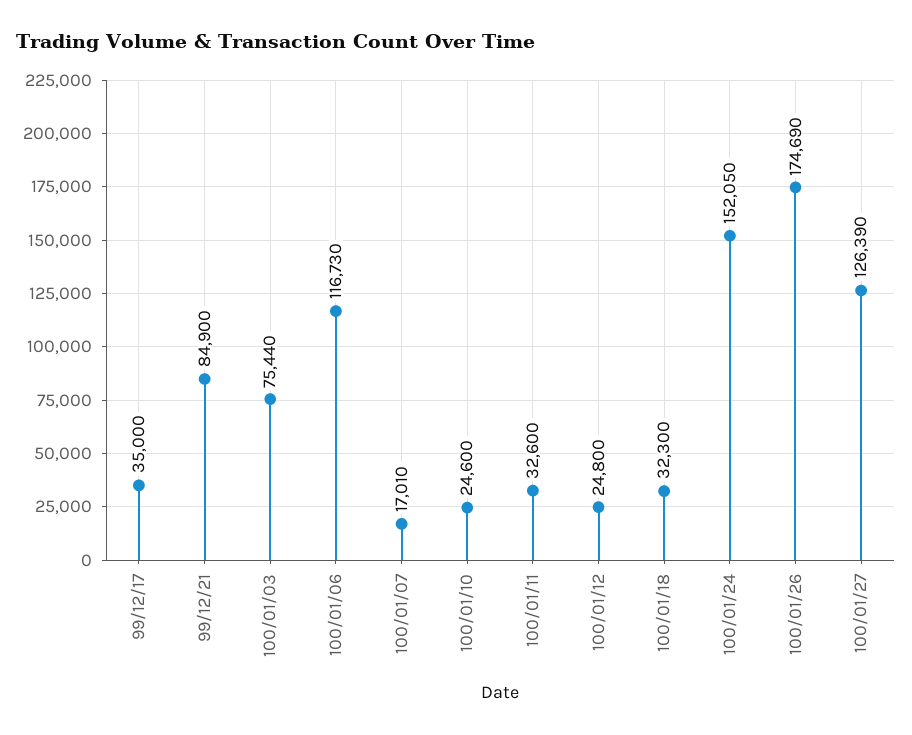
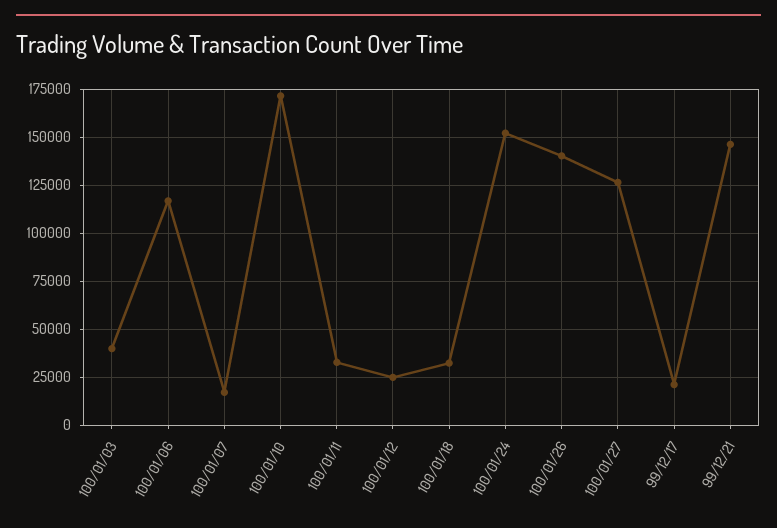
  {
-   "99/12/17": 35000,
+   "99/12/17": 20000,
-   "99/12/21": 84900,
+   "99/12/21": 145000,
-   "100/01/03": 75440,
+   "100/01/03": 40000,
    "100/01/06": 116730,
    "100/01/07": 17010,
-   "100/01/10": 24600,
+   "100/01/10": 170000,
    "100/01/11": 32600,
    "100/01/12": 24800,
    "100/01/18": 32300,
    "100/01/24": 152050,
-   "100/01/26": 174690,
+   "100/01/26": 140000,
    "100/01/27": 126390
  }

